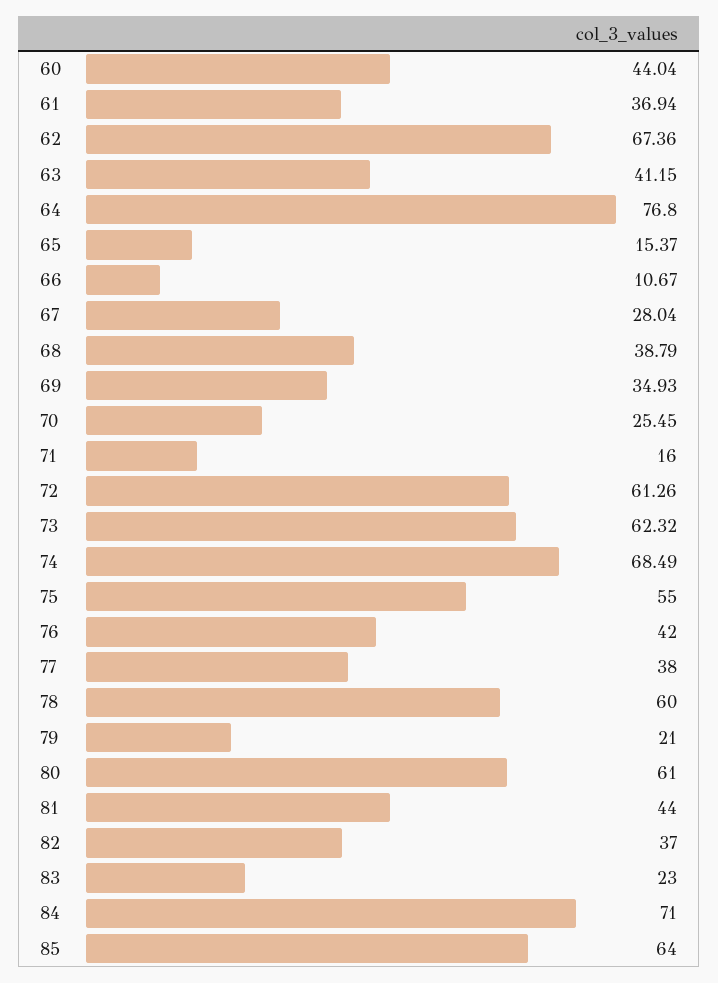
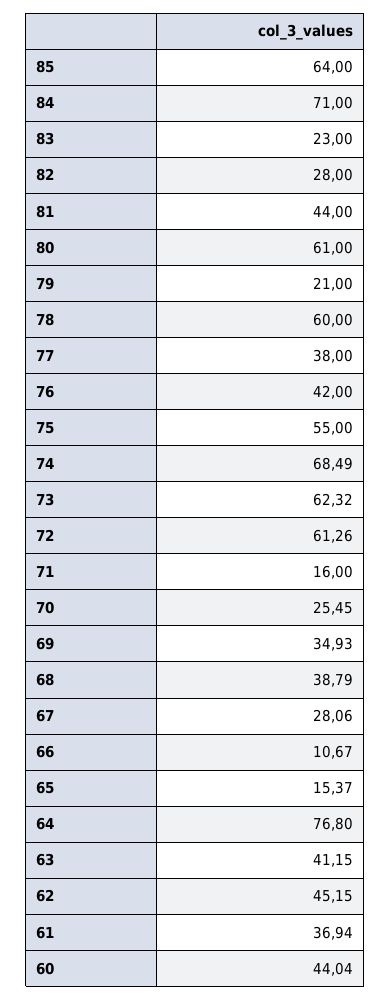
  {
    "60": 44.04,
    "61": 36.94,
-   "62": 67.36,
+   "62": 45.15,
    "63": 41.15,
    "64": 76.8,
    "65": 15.37,
    "66": 10.67,
-   "67": 28.04,
+   "67": 28.06,
    "68": 38.79,
    "69": 34.93,
    "70": 25.45,
    "71": 16,
    "72": 61.26,
    "73": 62.32,
    "74": 68.49,
    "75": 55,
    "76": 42,
    "77": 38,
    "78": 60,
    "79": 21,
    "80": 61,
    "81": 44,
-   "82": 37,
+   "82": 28,
    "83": 23,
    "84": 71,
    "85": 64
  }

